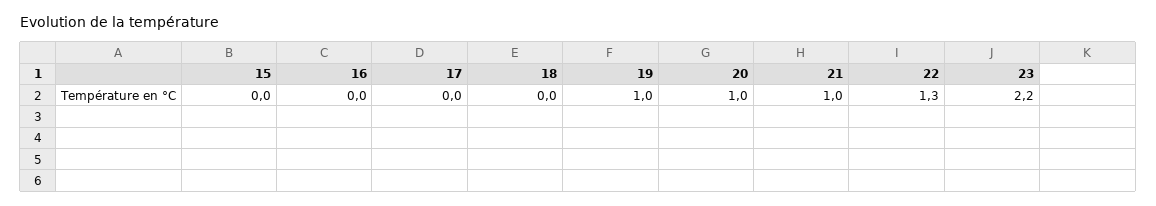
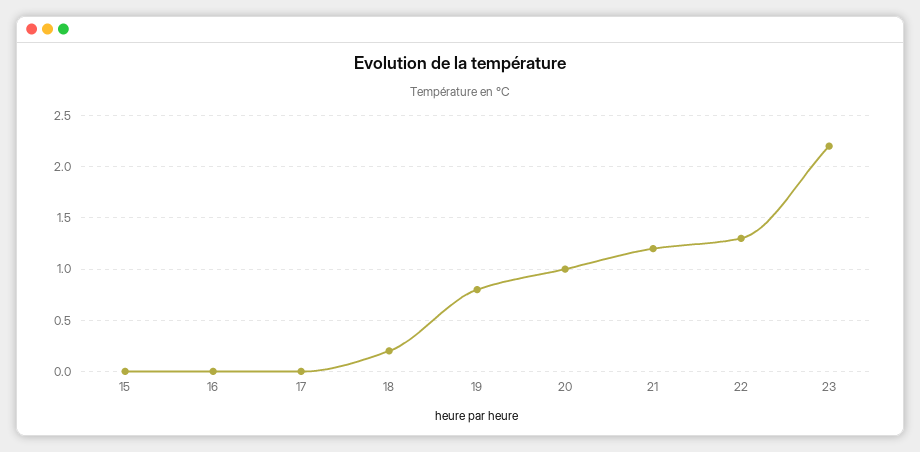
  {
    "15": 0,
    "16": 0,
    "17": 0,
-   "18": 0,
+   "18": 0.2,
-   "19": 1,
+   "19": 0.8,
    "20": 1,
-   "21": 1,
+   "21": 1.2,
    "22": 1.3,
    "23": 2.2
  }

